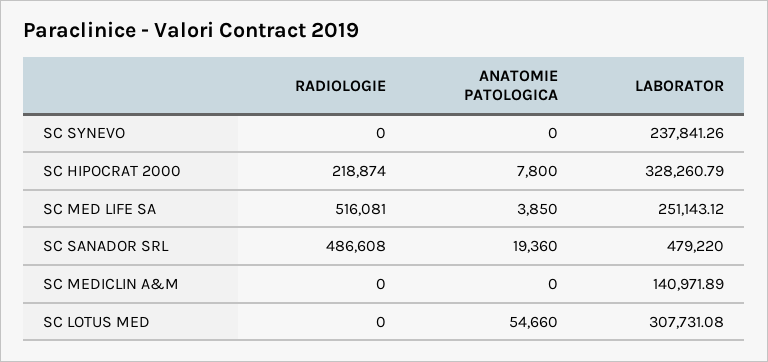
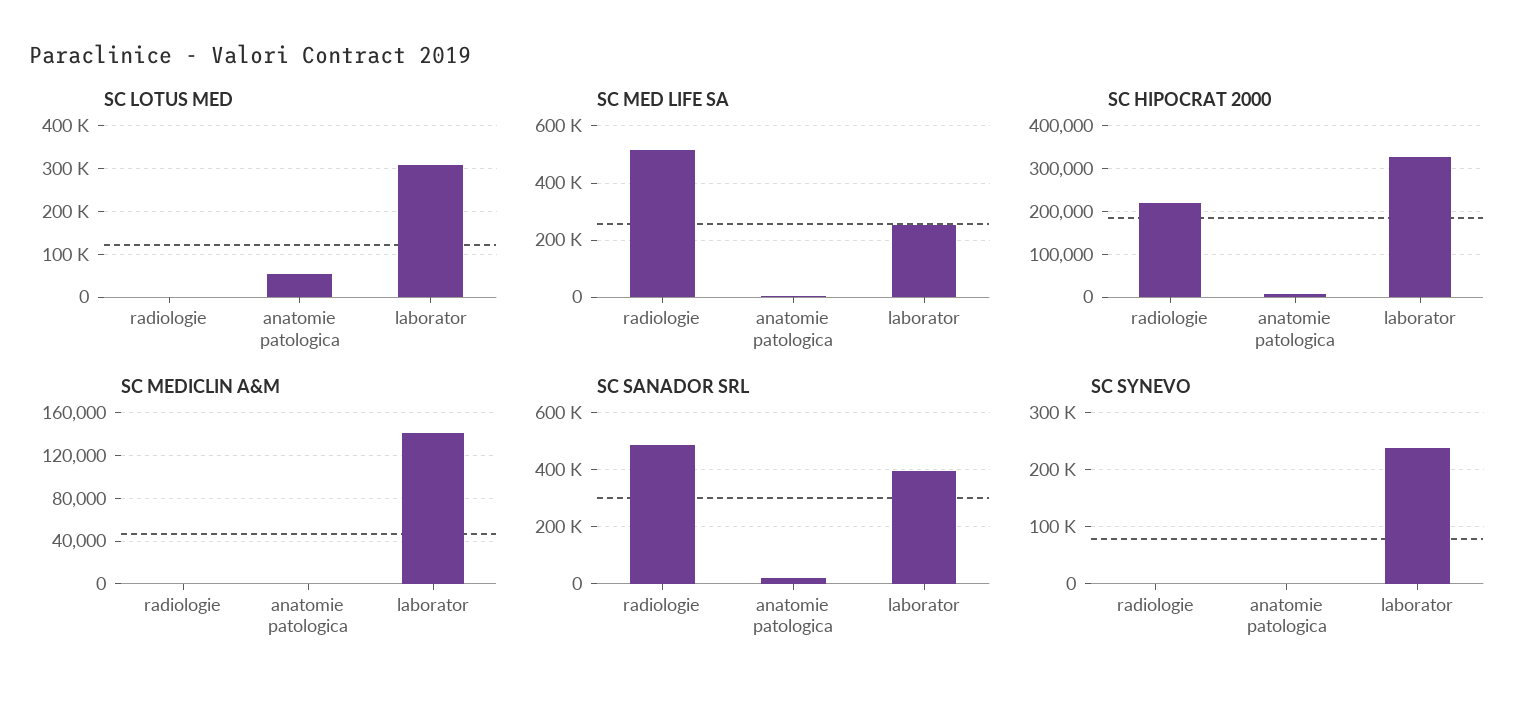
  {
    "SC SYNEVO": {
      "RADIOLOGIE": 0,
      "ANATOMIE PATOLOGICA": 0,
      "LABORATOR": 237841.26
    },
    "SC HIPOCRAT 2000": {
      "RADIOLOGIE": 218874,
      "ANATOMIE PATOLOGICA": 7800,
      "LABORATOR": 328260.79
    },
    "SC MED LIFE SA": {
      "RADIOLOGIE": 516081,
      "ANATOMIE PATOLOGICA": 3850,
      "LABORATOR": 251143.12
    },
    "SC SANADOR SRL": {
      "RADIOLOGIE": 486608,
      "ANATOMIE PATOLOGICA": 19360,
-     "LABORATOR": 479220
+     "LABORATOR": 400000
    },
    "SC MEDICLIN A&M": {
      "RADIOLOGIE": 0,
      "ANATOMIE PATOLOGICA": 0,
      "LABORATOR": 140971.89
    },
    "SC LOTUS MED": {
      "RADIOLOGIE": 0,
      "ANATOMIE PATOLOGICA": 54660,
      "LABORATOR": 307731.08
    }
  }

